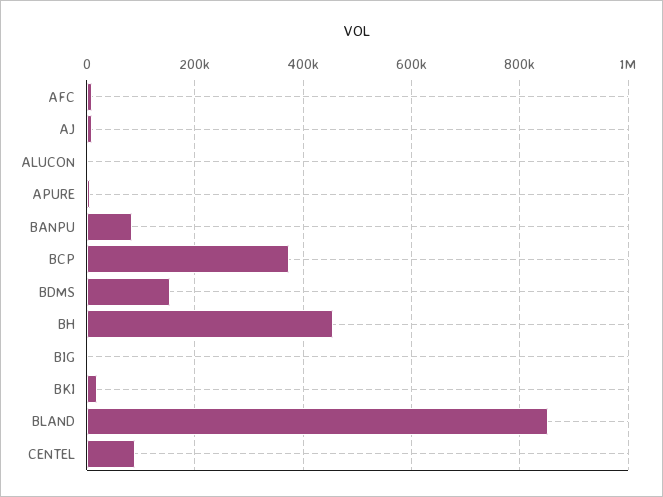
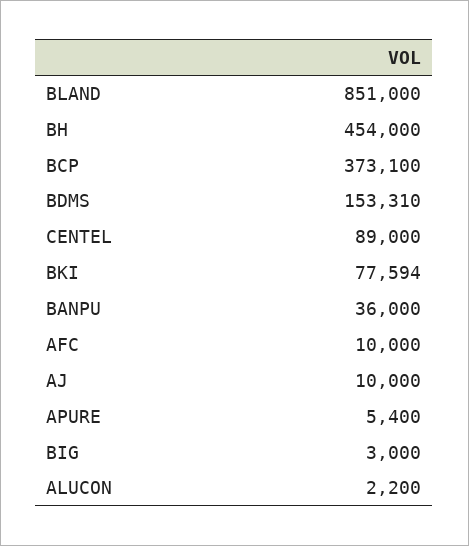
  {
    "AFC": 10000,
    "AJ": 10000,
    "ALUCON": 2200,
    "APURE": 5400,
-   "BANPU": 80000,
+   "BANPU": 36000,
    "BCP": 373100,
    "BDMS": 153310,
    "BH": 454000,
    "BIG": 3000,
-   "BKI": 20000,
+   "BKI": 77594,
    "BLAND": 851000,
    "CENTEL": 89000
  }

